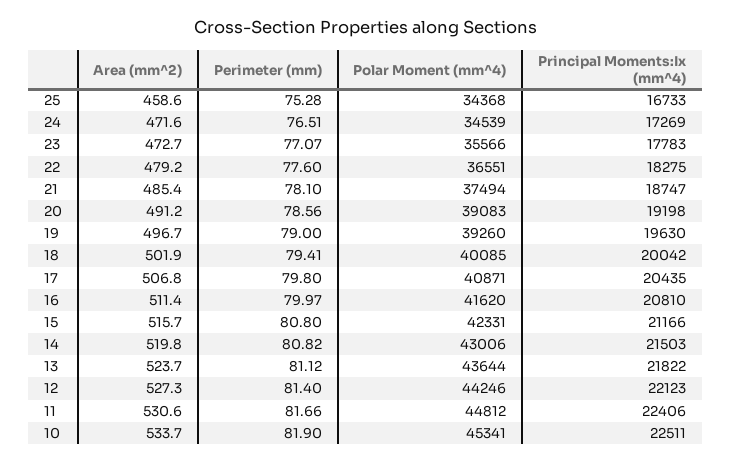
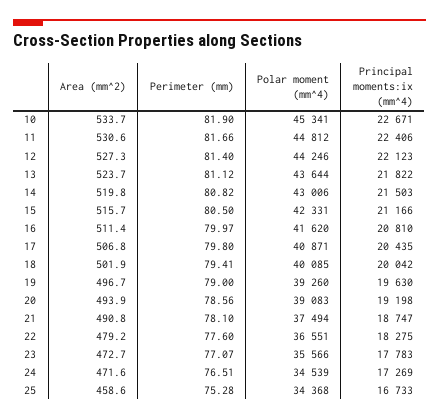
  {
    "Area (mm^2)": {
      "25": 458.6,
      "24": 471.6,
      "23": 472.7,
      "22": 479.2,
-     "21": 485.4,
+     "21": 490.8,
-     "20": 491.2,
+     "20": 493.9,
      "19": 496.7,
      "18": 501.9,
      "17": 506.8,
      "16": 511.4,
      "15": 515.7,
      "14": 519.8,
      "13": 523.7,
      "12": 527.3,
      "11": 530.6,
      "10": 533.7
    },
    "Perimeter (mm)": {
      "25": 75.28,
      "24": 76.51,
      "23": 77.07,
      "22": 77.6,
      "21": 78.1,
      "20": 78.56,
      "19": 79,
      "18": 79.41,
      "17": 79.8,
      "16": 79.97,
-     "15": 80.8,
+     "15": 80.5,
      "14": 80.82,
      "13": 81.12,
      "12": 81.4,
      "11": 81.66,
      "10": 81.9
    },
    "Polar Moment (mm^4)": {
      "25": 34368,
      "24": 34539,
      "23": 35566,
      "22": 36551,
      "21": 37494,
      "20": 39083,
      "19": 39260,
      "18": 40085,
      "17": 40871,
      "16": 41620,
      "15": 42331,
      "14": 43006,
      "13": 43644,
      "12": 44246,
      "11": 44812,
      "10": 45341
    },
    "Principal Moments:Ix (mm^4)": {
      "25": 16733,
      "24": 17269,
      "23": 17783,
      "22": 18275,
      "21": 18747,
      "20": 19198,
      "19": 19630,
      "18": 20042,
      "17": 20435,
      "16": 20810,
      "15": 21166,
      "14": 21503,
      "13": 21822,
      "12": 22123,
      "11": 22406,
-     "10": 22511
+     "10": 22671
    }
  }

